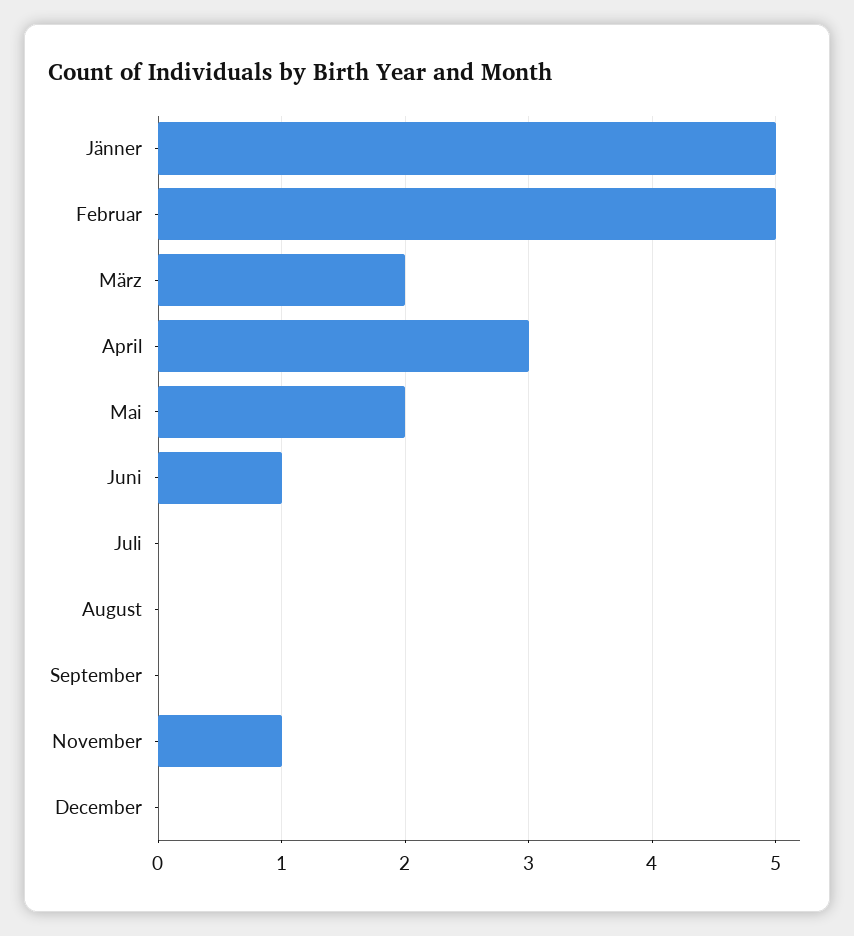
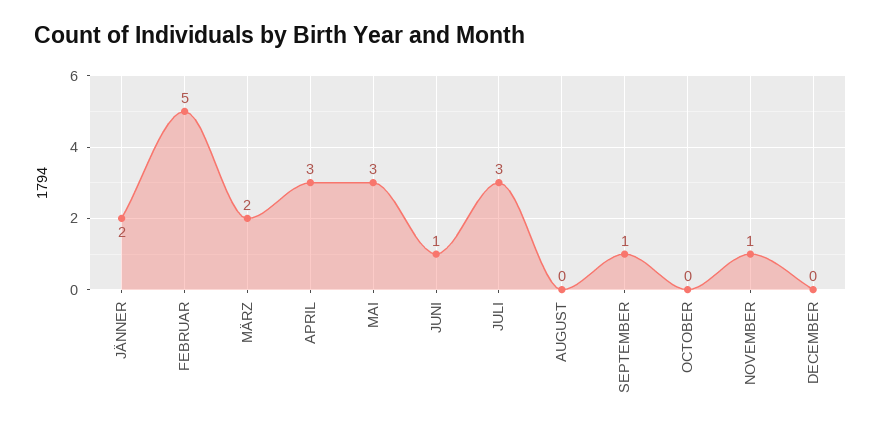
  {
-   "Jänner": 5,
+   "Jänner": 2,
    "Februar": 5,
    "März": 2,
    "April": 3,
-   "Mai": 2,
+   "Mai": 3,
    "Juni": 1,
-   "Juli": 0,
+   "Juli": 3,
    "August": 0,
-   "September": 0,
+   "September": 1,
    "November": 1,
-   "December": 0
+   "December": 0,
+   "OCTOBER": 0
  }

